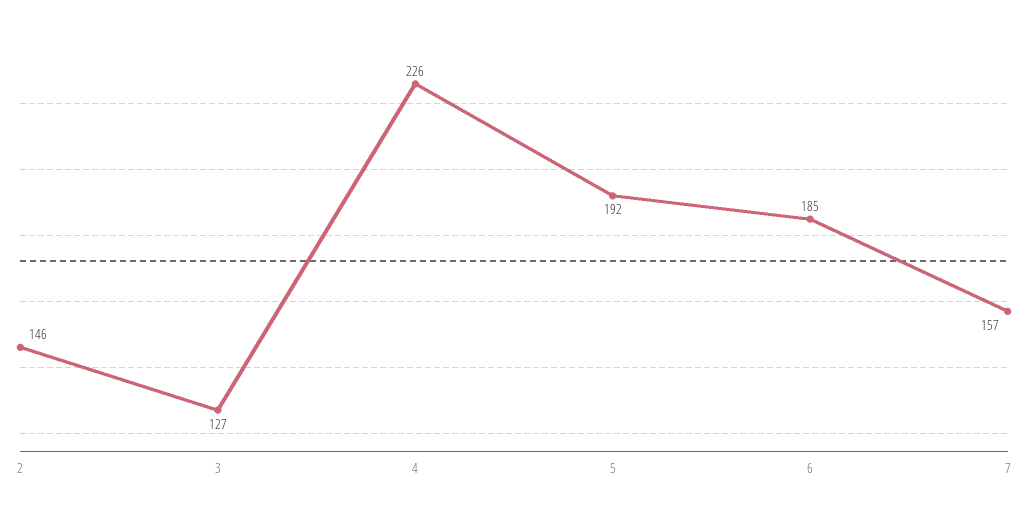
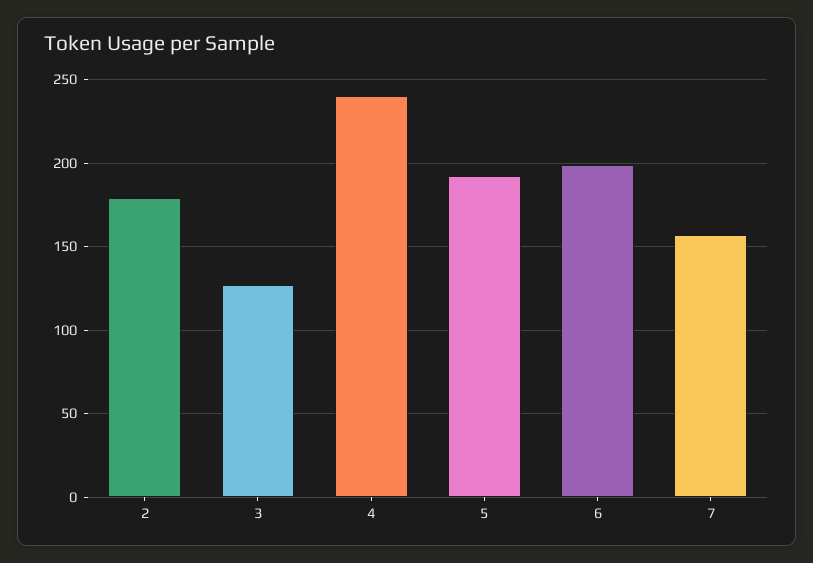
  {
-   "2": 146,
+   "2": 180,
    "3": 127,
-   "4": 226,
+   "4": 240,
    "5": 192,
-   "6": 185,
+   "6": 200,
    "7": 157
  }

